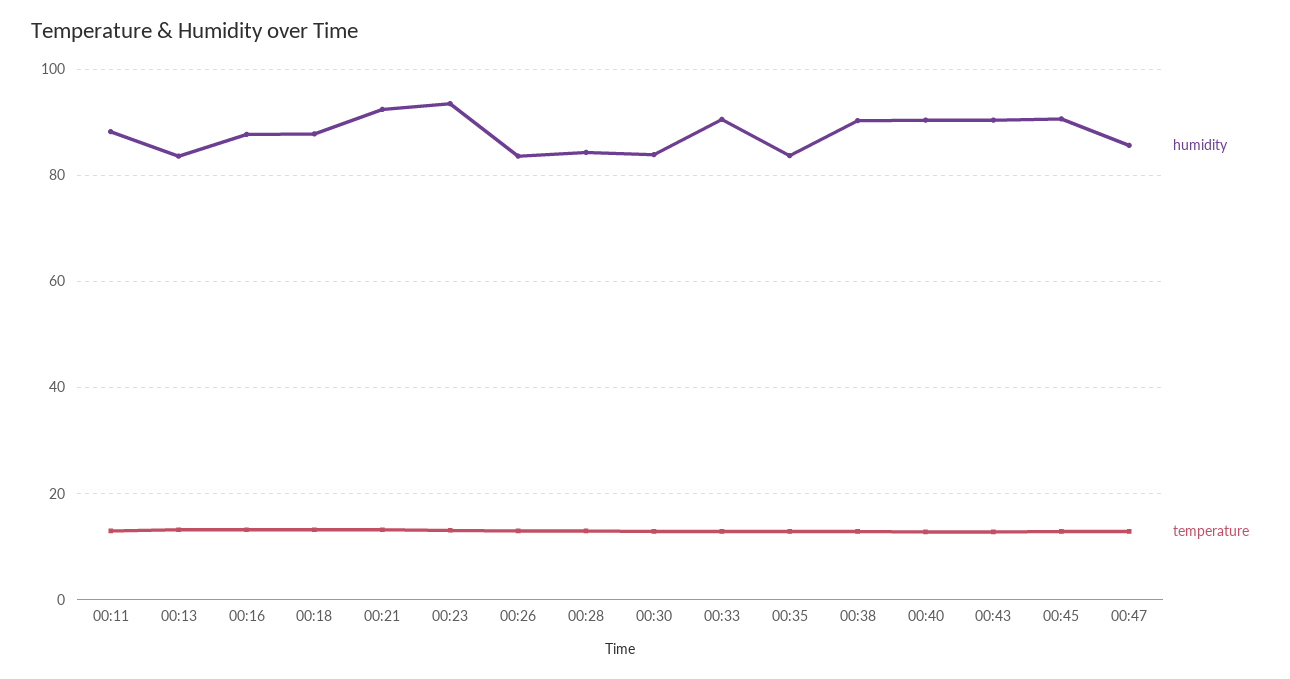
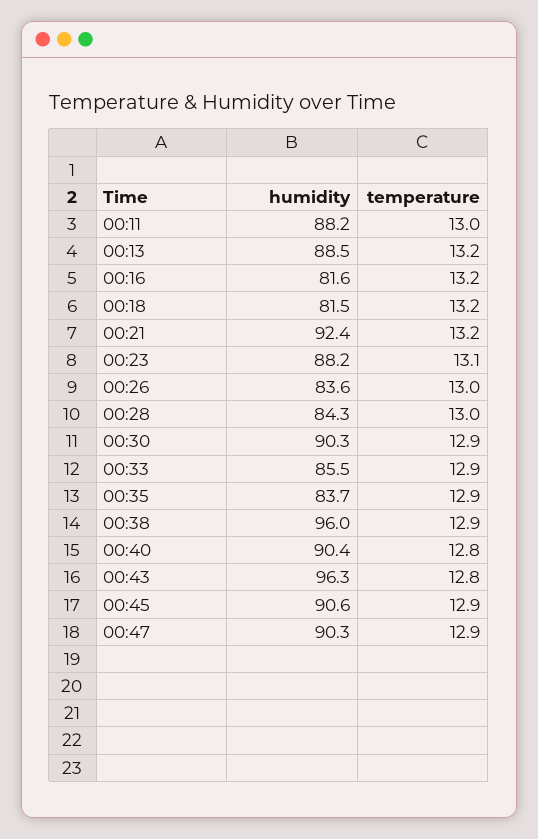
  {
    "humidity": {
      "00:11": 88.2,
-     "00:13": 84,
+     "00:13": 88.5,
-     "00:16": 88,
+     "00:16": 81.6,
-     "00:18": 88,
+     "00:18": 81.5,
      "00:21": 92.4,
-     "00:23": 94,
+     "00:23": 88.2,
      "00:26": 83.6,
      "00:28": 84.3,
-     "00:30": 84,
+     "00:30": 90.3,
-     "00:33": 90,
+     "00:33": 85.5,
      "00:35": 83.7,
-     "00:38": 90,
+     "00:38": 96,
      "00:40": 90.4,
-     "00:43": 90,
+     "00:43": 96.3,
      "00:45": 90.6,
-     "00:47": 86
+     "00:47": 90.3
    },
    "temperature": {
      "00:11": 13,
      "00:13": 13.2,
      "00:16": 13.2,
      "00:18": 13.2,
      "00:21": 13.2,
      "00:23": 13.1,
      "00:26": 13,
      "00:28": 13,
      "00:30": 12.9,
      "00:33": 12.9,
      "00:35": 12.9,
      "00:38": 12.9,
      "00:40": 12.8,
      "00:43": 12.8,
      "00:45": 12.9,
      "00:47": 12.9
    }
  }

